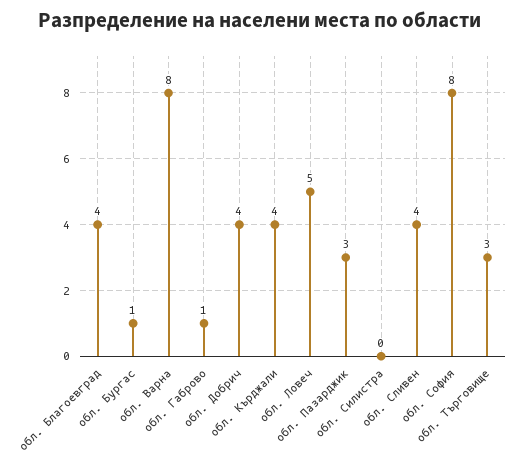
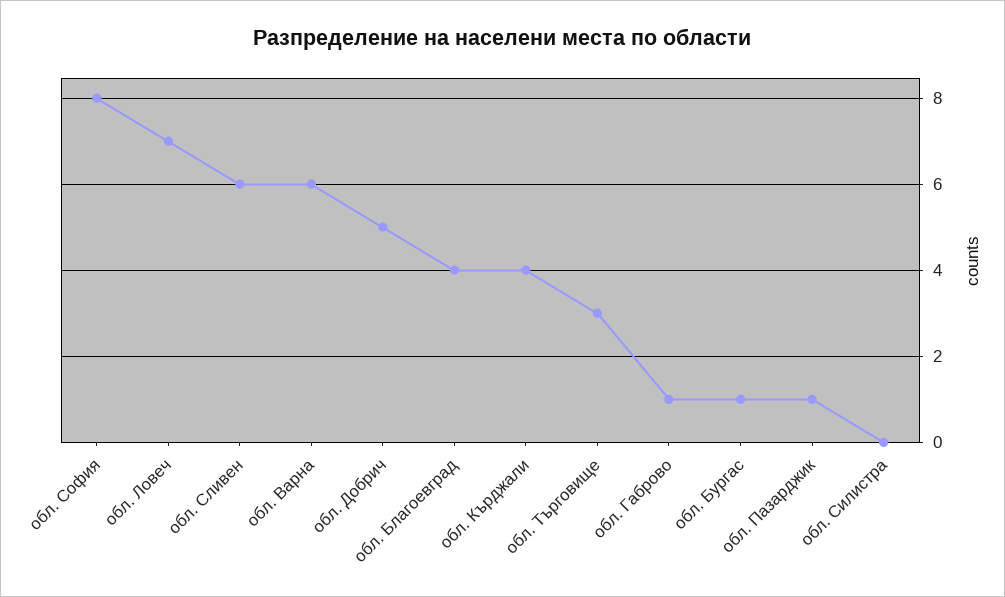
  {
    "обл. Благоевград": 4,
    "обл. Бургас": 1,
-   "обл. Варна": 8,
+   "обл. Варна": 6,
    "обл. Габрово": 1,
-   "обл. Добрич": 4,
+   "обл. Добрич": 5,
    "обл. Кърджали": 4,
-   "обл. Ловеч": 5,
+   "обл. Ловеч": 7,
-   "обл. Пазарджик": 3,
+   "обл. Пазарджик": 1,
    "обл. Силистра": 0,
-   "обл. Сливен": 4,
+   "обл. Сливен": 6,
    "обл. София": 8,
    "обл. Търговище": 3
  }

